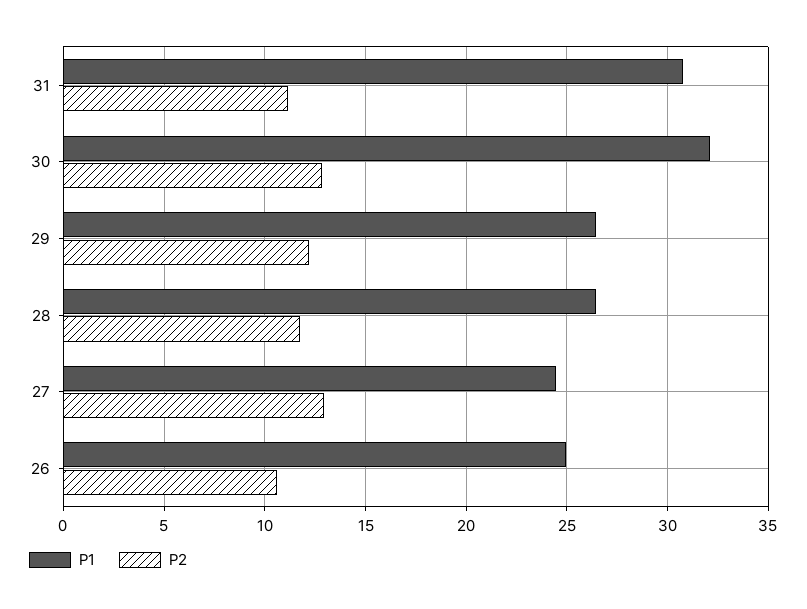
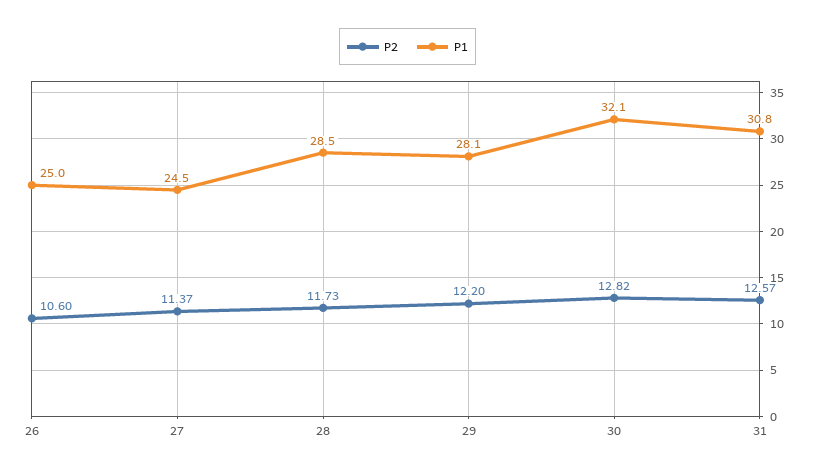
  {
    "P1": {
      "31": 30.8,
      "30": 32.1,
-     "29": 26.5,
+     "29": 28.1,
-     "28": 26.5,
+     "28": 28.5,
      "27": 24.5,
      "26": 25
    },
    "P2": {
-     "31": 11,
+     "31": 12.57,
      "30": 12.82,
      "29": 12.2,
      "28": 11.73,
-     "27": 13,
+     "27": 11.37,
      "26": 10.6
    }
  }

